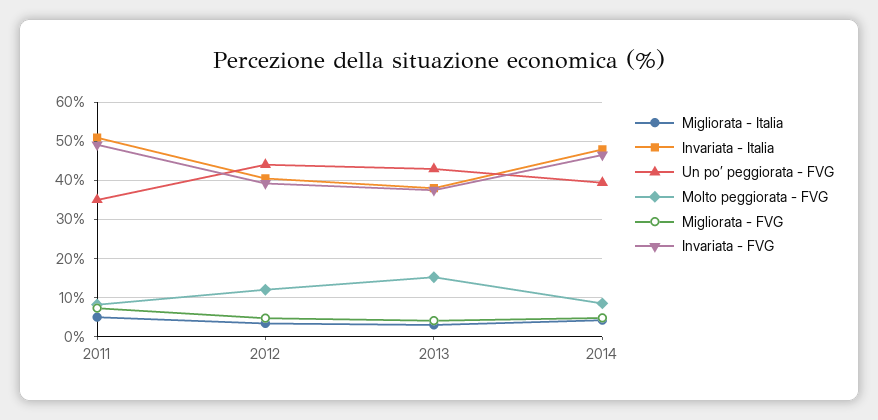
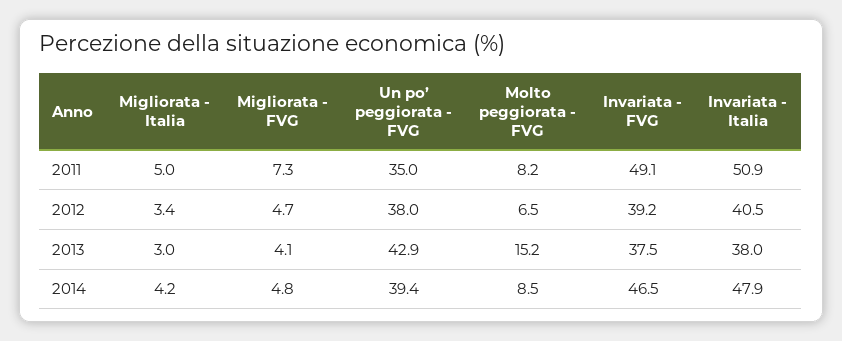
  {
    "Migliorata - Italia": {
      "2011": 5,
      "2012": 3.4,
      "2013": 3,
      "2014": 4.2
    },
    "Invariata - Italia": {
      "2011": 50.9,
      "2012": 40.5,
      "2013": 38,
      "2014": 47.9
    },
    "Un po’ peggiorata - FVG": {
      "2011": 35,
-     "2012": 44,
+     "2012": 38,
      "2013": 42.9,
      "2014": 39.4
    },
    "Molto peggiorata - FVG": {
      "2011": 8.2,
-     "2012": 12,
+     "2012": 6.5,
      "2013": 15.2,
      "2014": 8.5
    },
    "Migliorata - FVG": {
      "2011": 7.3,
      "2012": 4.7,
      "2013": 4.1,
      "2014": 4.8
    },
    "Invariata - FVG": {
      "2011": 49.1,
      "2012": 39.2,
      "2013": 37.5,
      "2014": 46.5
    }
  }

